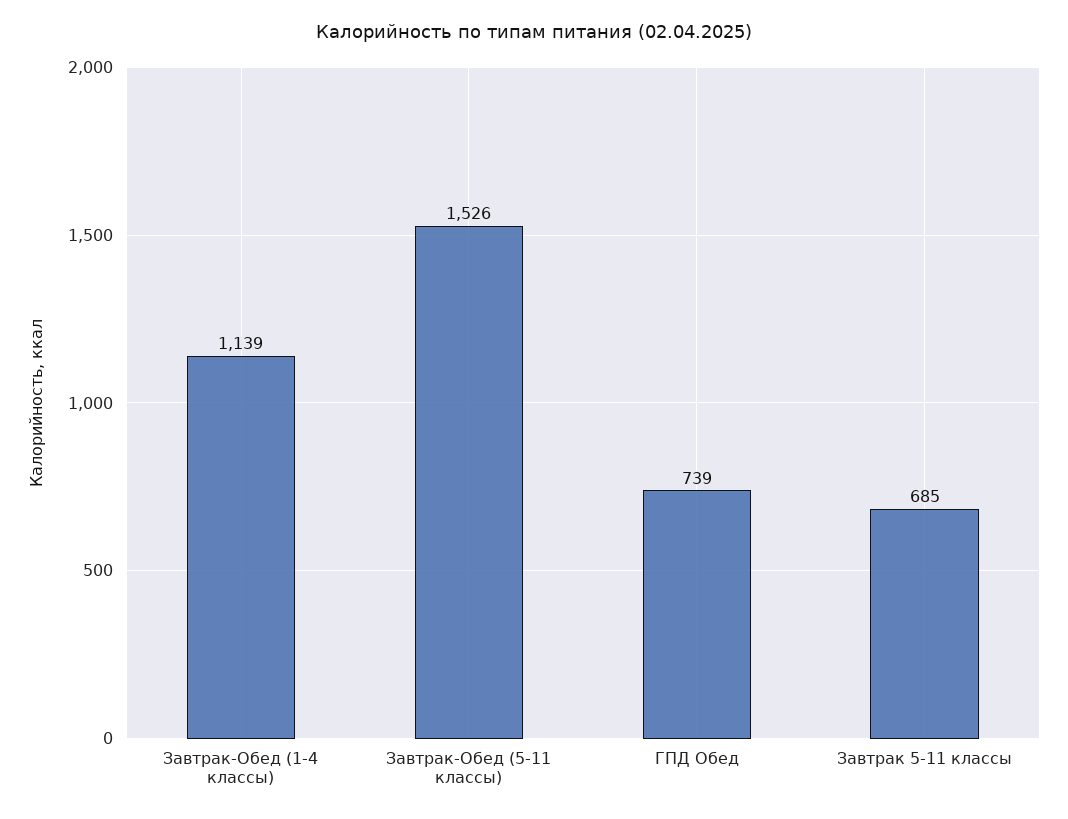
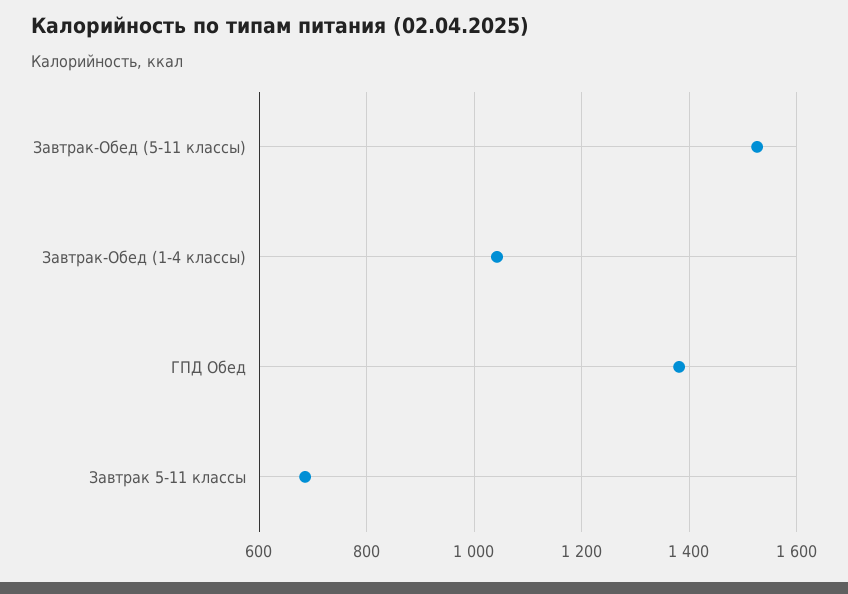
  {
-   "Завтрак-Обед (1-4 классы)": 1139,
+   "Завтрак-Обед (1-4 классы)": 1040,
    "Завтрак-Обед (5-11 классы)": 1526,
-   "ГПД Обед": 739,
+   "ГПД Обед": 1380,
    "Завтрак 5-11 классы": 685
  }

